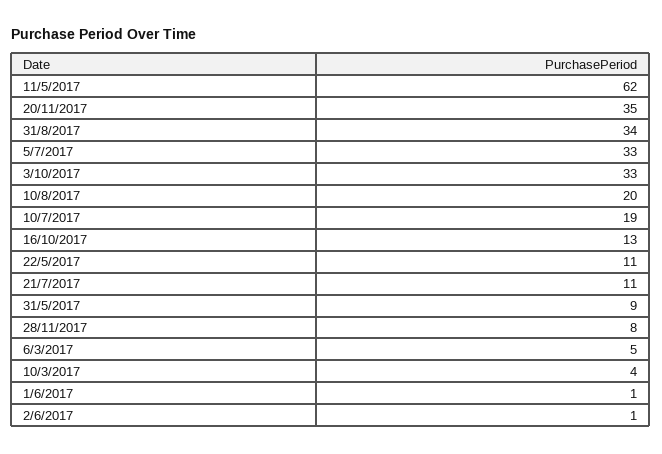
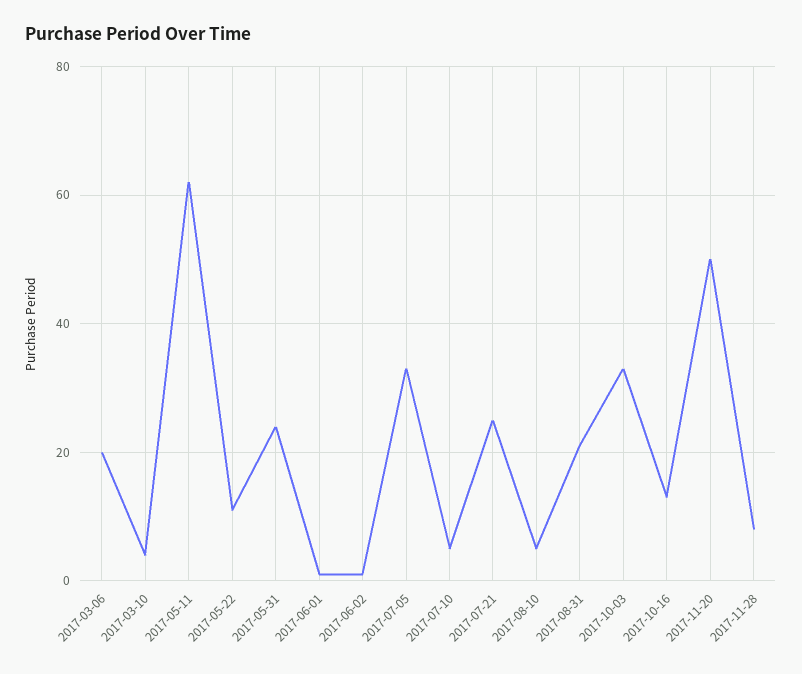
  {
    "11/5/2017": 62,
-   "20/11/2017": 35,
+   "20/11/2017": 50,
-   "31/8/2017": 34,
+   "31/8/2017": 20,
    "5/7/2017": 33,
    "3/10/2017": 33,
-   "10/8/2017": 20,
+   "10/8/2017": 5,
-   "10/7/2017": 19,
+   "10/7/2017": 5,
    "16/10/2017": 13,
    "22/5/2017": 11,
-   "21/7/2017": 11,
+   "21/7/2017": 25,
-   "31/5/2017": 9,
+   "31/5/2017": 25,
    "28/11/2017": 8,
-   "6/3/2017": 5,
+   "6/3/2017": 20,
    "10/3/2017": 4,
    "1/6/2017": 1,
    "2/6/2017": 1
  }

